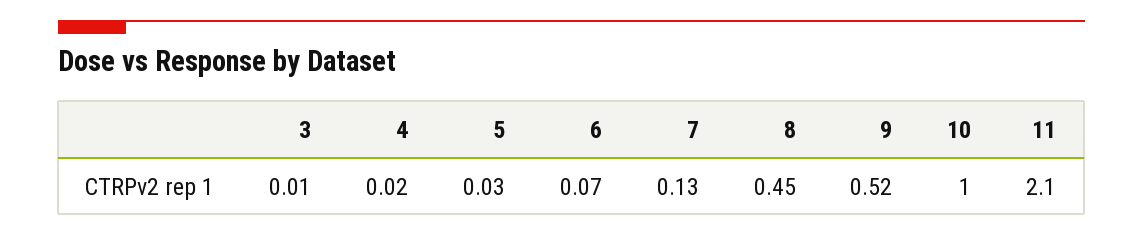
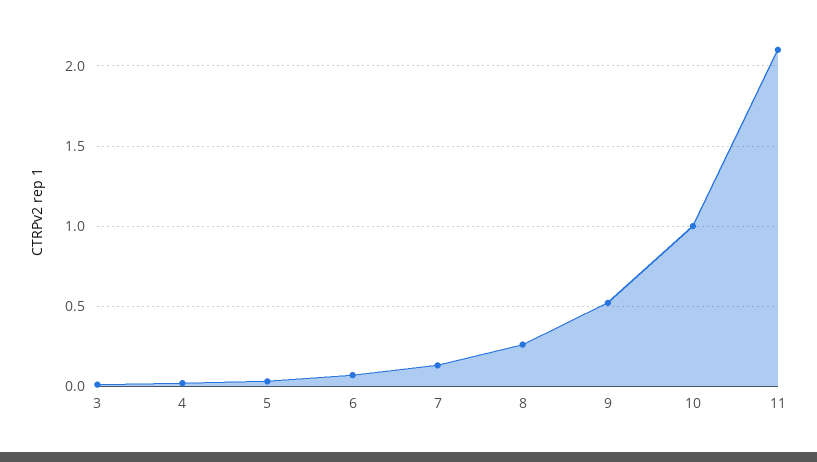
  {
    "3": 0.01,
    "4": 0.02,
    "5": 0.03,
    "6": 0.07,
    "7": 0.13,
-   "8": 0.45,
+   "8": 0.25,
    "9": 0.52,
    "10": 1,
    "11": 2.1
  }

